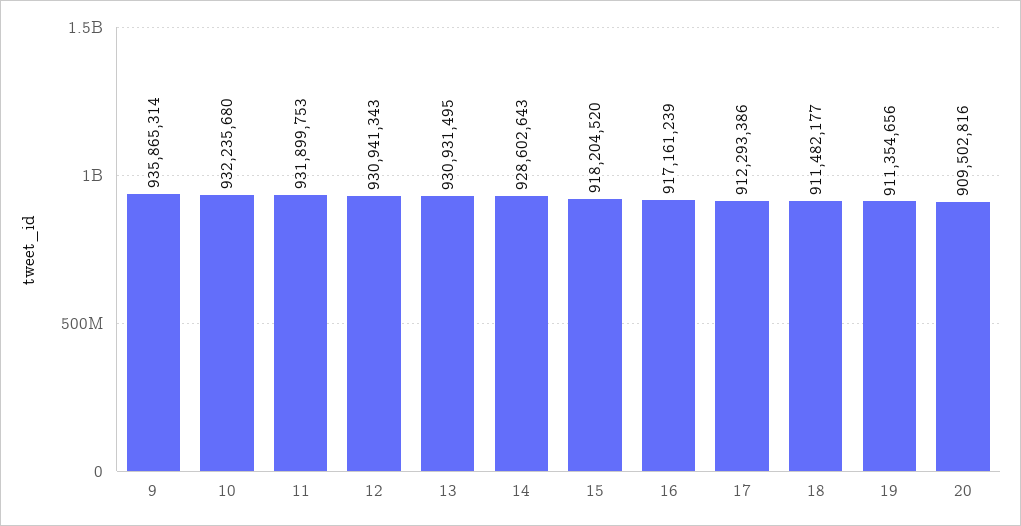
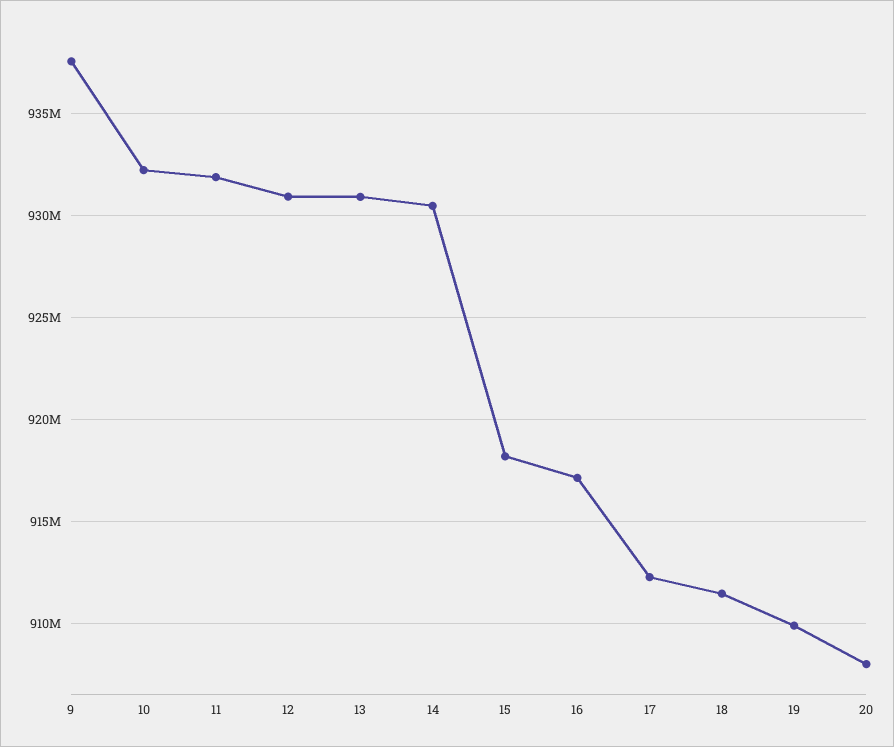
  {
-   "9": 935865314,
+   "9": 937500000,
    "10": 932235680,
    "11": 931899753,
    "12": 930941343,
    "13": 930931495,
-   "14": 928602643,
+   "14": 930500000,
    "15": 918204520,
    "16": 917161239,
    "17": 912293386,
    "18": 911482177,
-   "19": 911354656,
+   "19": 910000000,
-   "20": 909502816
+   "20": 908000000
  }

